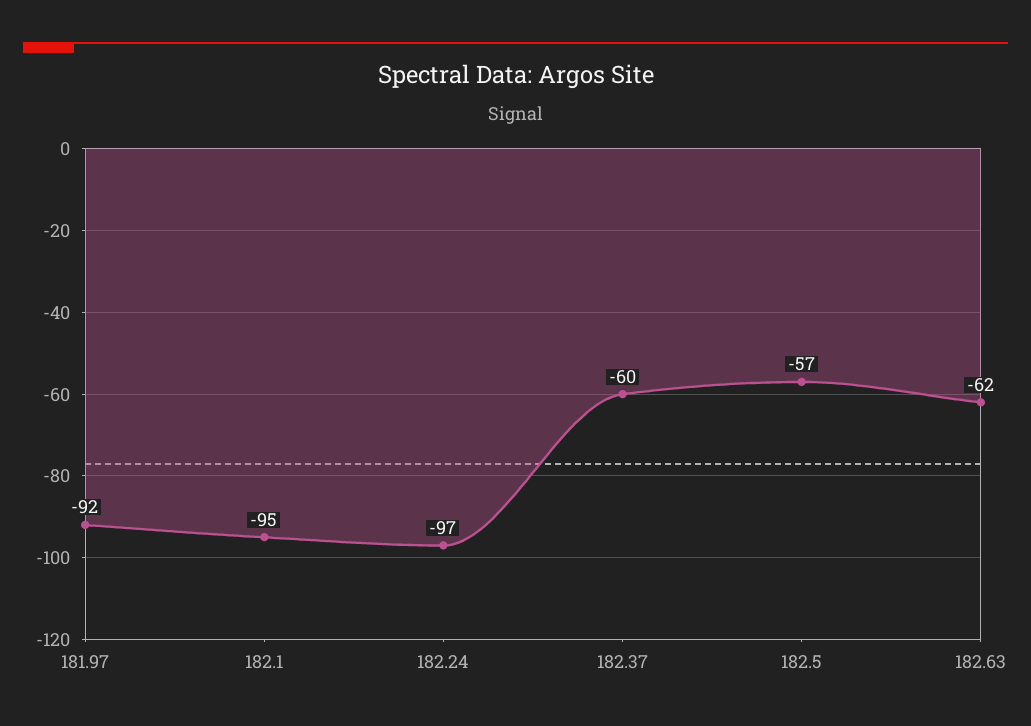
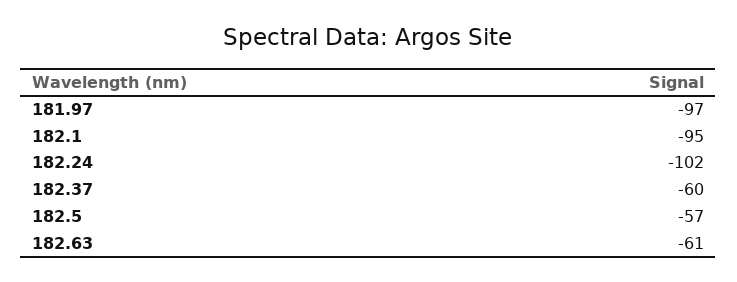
  {
-   "181.97": -92,
+   "181.97": -97,
    "182.1": -95,
-   "182.24": -97,
+   "182.24": -102,
    "182.37": -60,
    "182.5": -57,
-   "182.63": -62
+   "182.63": -61
  }

